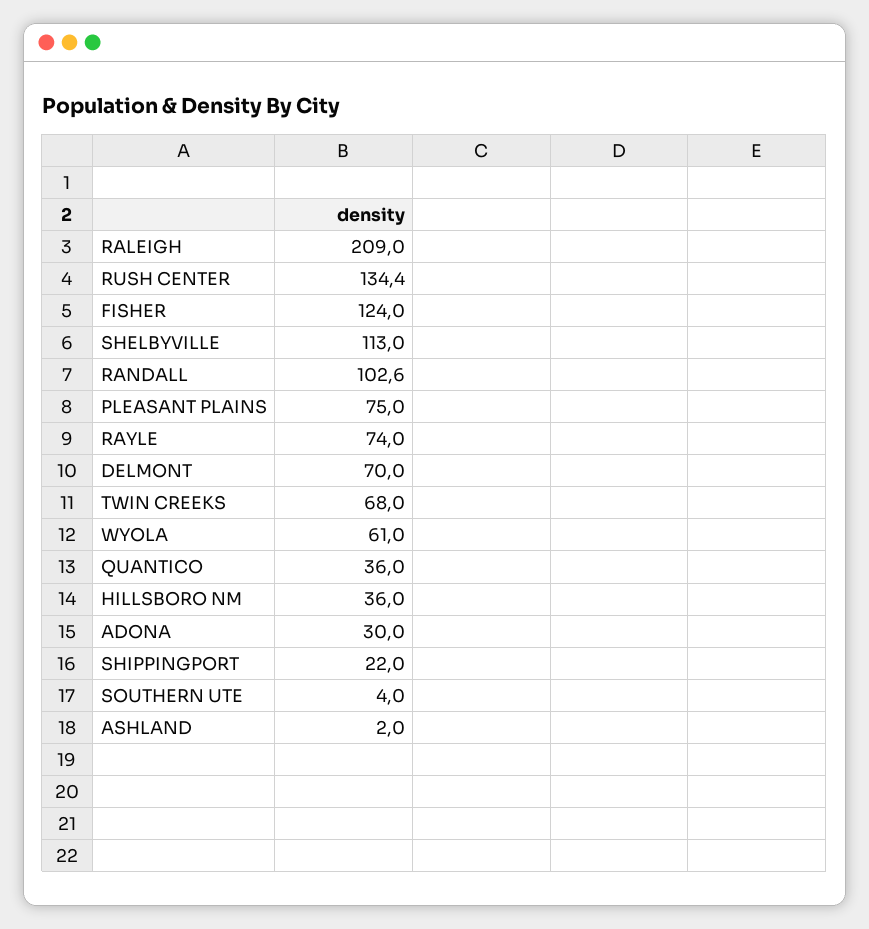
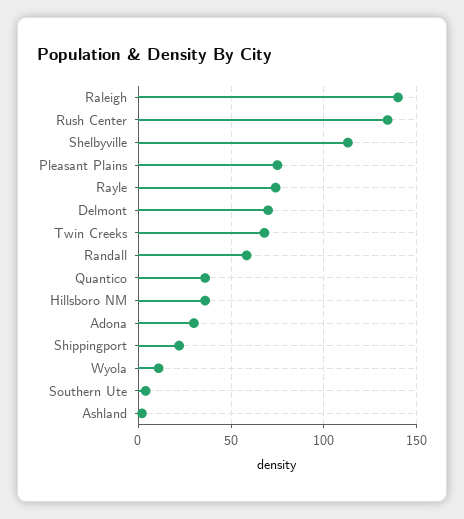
  {
-   "RALEIGH": 209,
+   "RALEIGH": 140,
    "RUSH CENTER": 134.4,
-   "FISHER": 124,
    "SHELBYVILLE": 113,
-   "RANDALL": 102.6,
+   "RANDALL": 60,
    "PLEASANT PLAINS": 75,
    "RAYLE": 74,
    "DELMONT": 70,
    "TWIN CREEKS": 68,
-   "WYOLA": 61,
+   "WYOLA": 10,
    "QUANTICO": 36,
    "HILLSBORO NM": 36,
    "ADONA": 30,
    "SHIPPINGPORT": 22,
    "SOUTHERN UTE": 4,
    "ASHLAND": 2
  }

